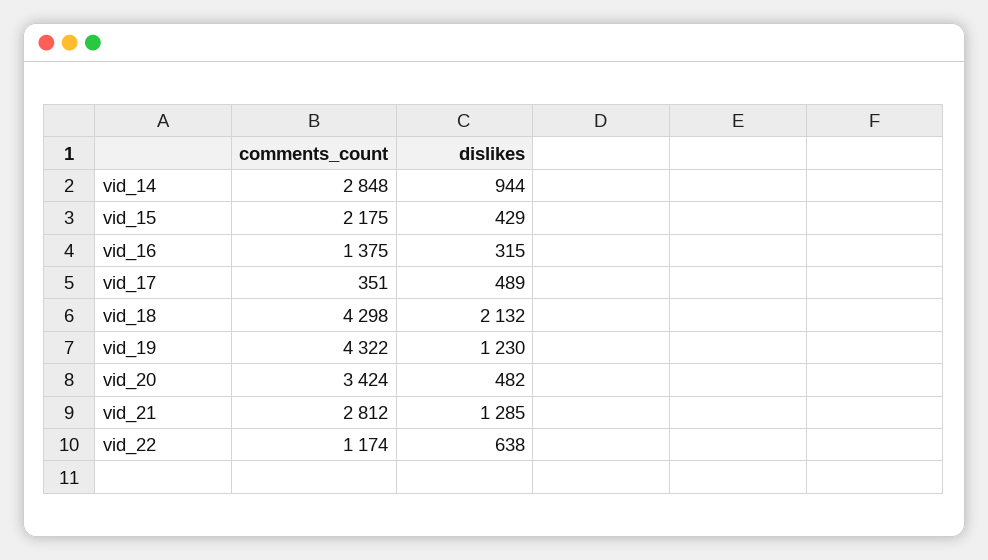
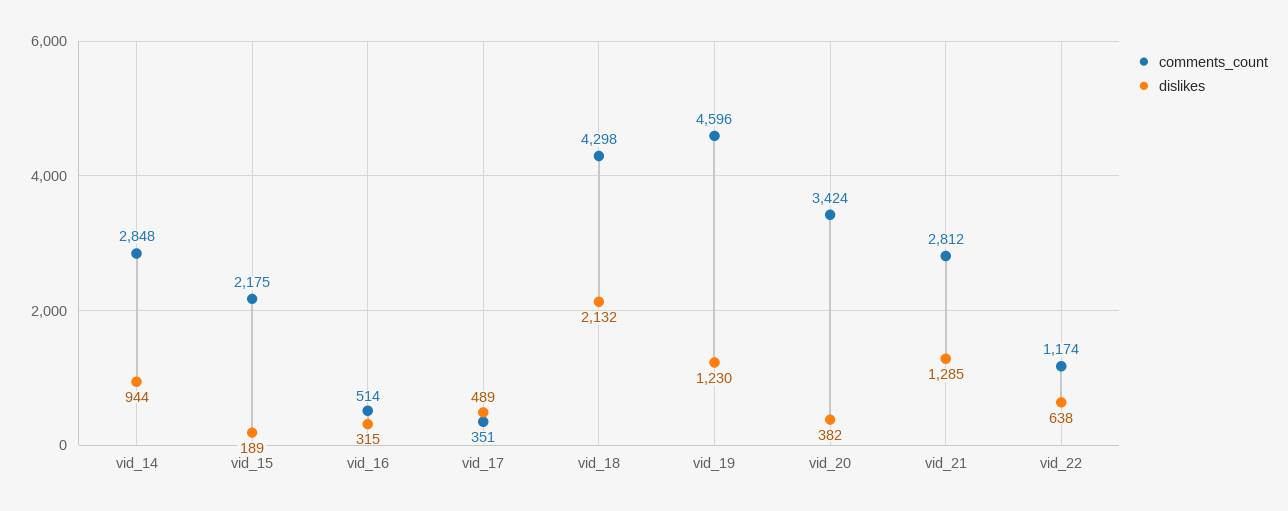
  {
    "comments_count": {
      "vid_14": 2848,
      "vid_15": 2175,
-     "vid_16": 1375,
+     "vid_16": 514,
      "vid_17": 351,
      "vid_18": 4298,
-     "vid_19": 4322,
+     "vid_19": 4596,
      "vid_20": 3424,
      "vid_21": 2812,
      "vid_22": 1174
    },
    "dislikes": {
      "vid_14": 944,
-     "vid_15": 429,
+     "vid_15": 189,
      "vid_16": 315,
      "vid_17": 489,
      "vid_18": 2132,
      "vid_19": 1230,
-     "vid_20": 482,
+     "vid_20": 382,
      "vid_21": 1285,
      "vid_22": 638
    }
  }

